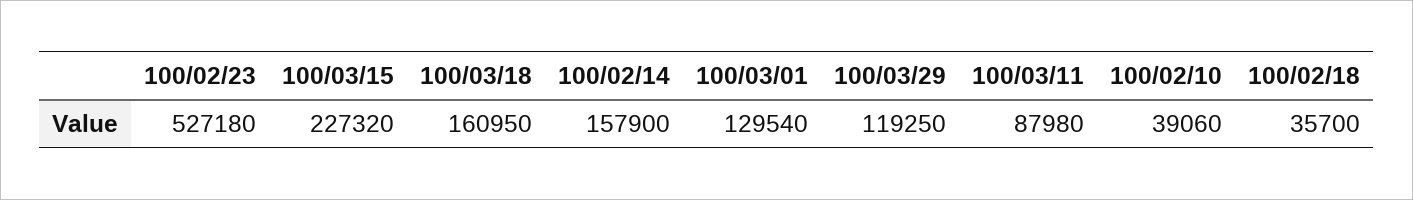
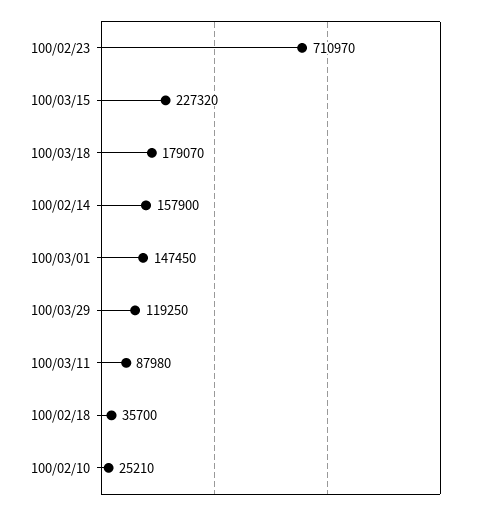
  {
-   "100/02/23": 527180,
+   "100/02/23": 710970,
    "100/03/15": 227320,
-   "100/03/18": 160950,
+   "100/03/18": 179070,
    "100/02/14": 157900,
-   "100/03/01": 129540,
+   "100/03/01": 147450,
    "100/03/29": 119250,
    "100/03/11": 87980,
-   "100/02/10": 39060,
+   "100/02/10": 25210,
    "100/02/18": 35700
  }

